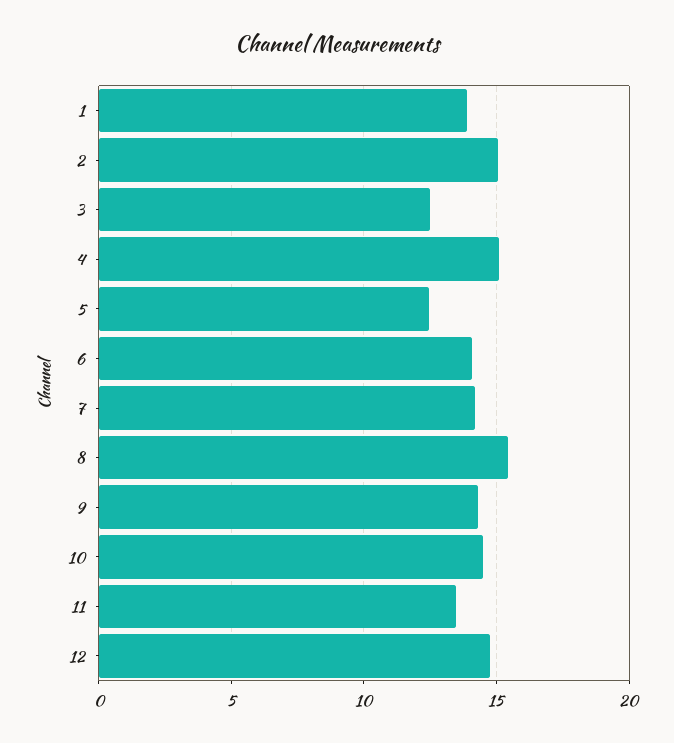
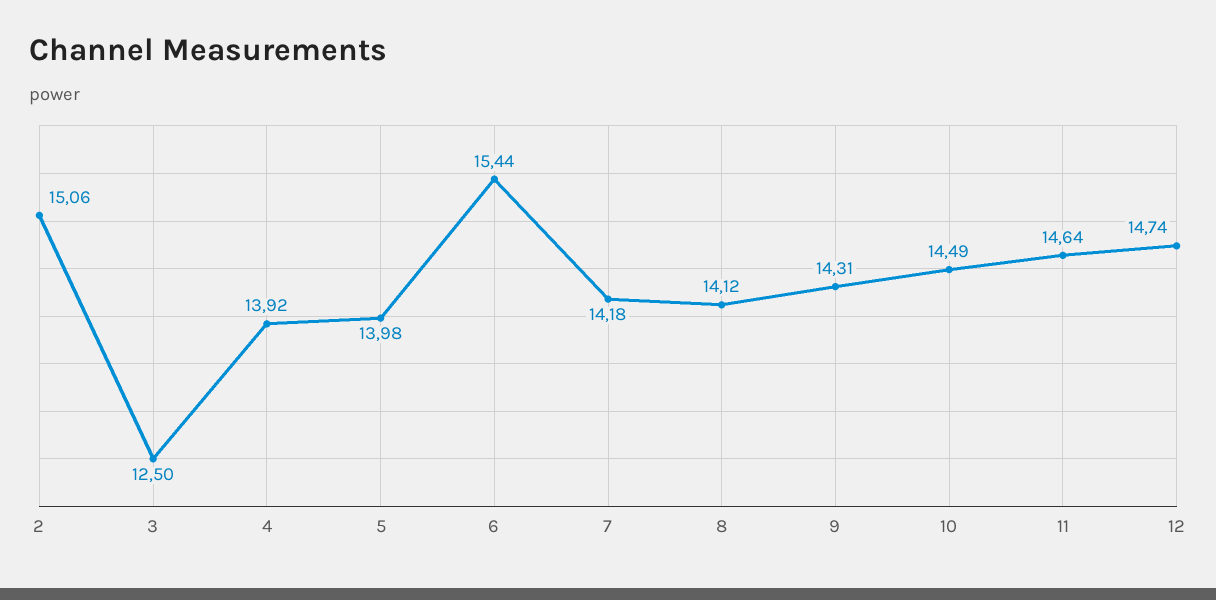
  {
-   "1": 14,
    "2": 15.06,
    "3": 12.5,
-   "4": 15,
+   "4": 13.92,
-   "5": 12.5,
+   "5": 13.98,
-   "6": 14,
+   "6": 15.44,
    "7": 14.18,
-   "8": 15.5,
+   "8": 14.12,
    "9": 14.31,
    "10": 14.49,
-   "11": 13.5,
+   "11": 14.64,
    "12": 14.74
  }

